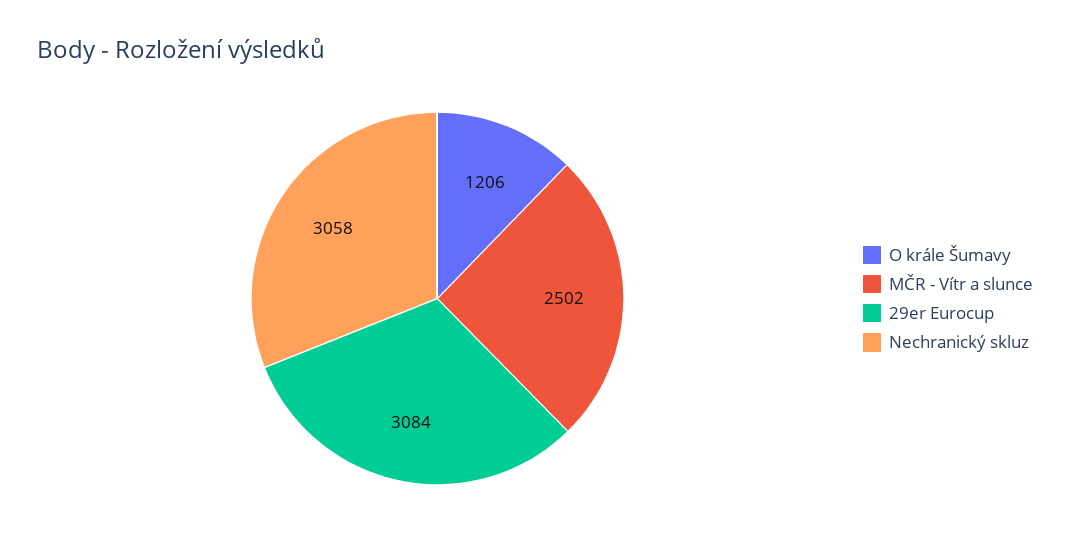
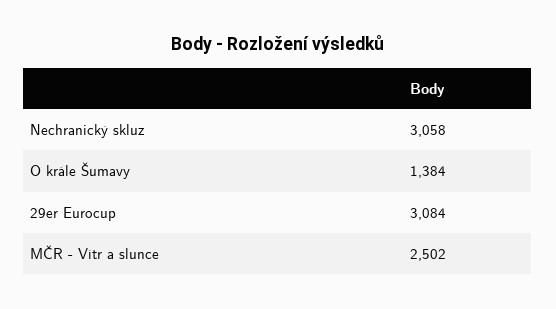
  {
-   "O krále Šumavy": 1206,
+   "O krále Šumavy": 1384,
    "MČR - Vítr a slunce": 2502,
    "29er Eurocup": 3084,
    "Nechranický skluz": 3058
  }

